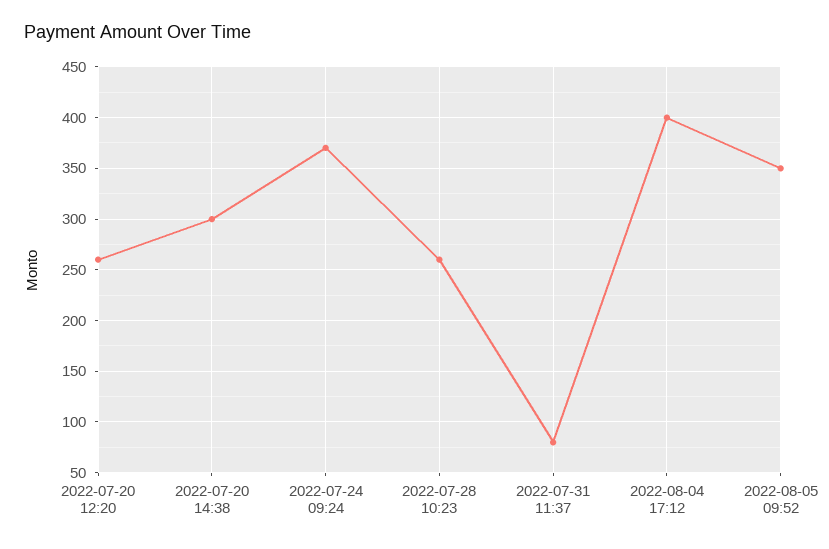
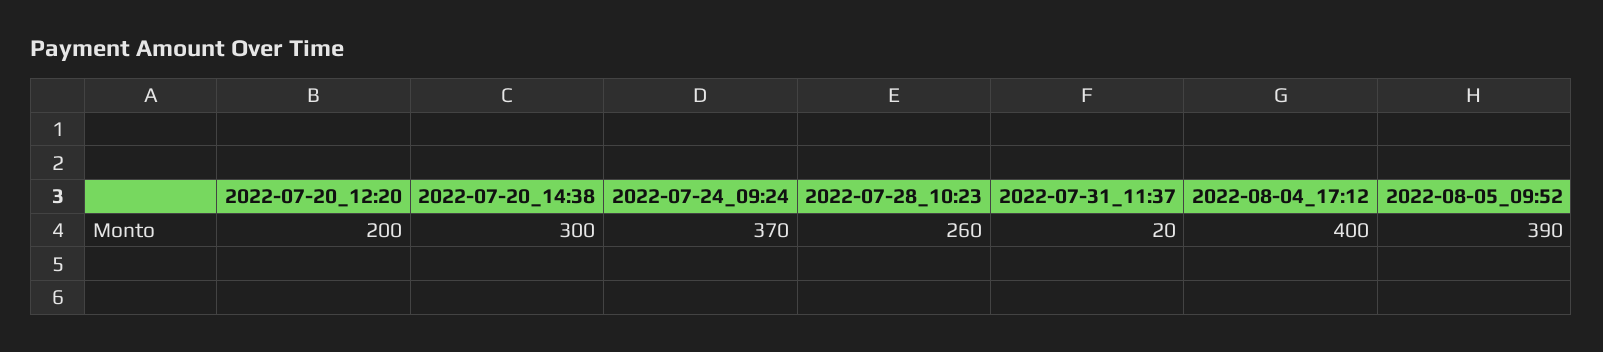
  {
-   "2022-07-20 12:20": 260,
+   "2022-07-20 12:20": 200,
    "2022-07-20 14:38": 300,
    "2022-07-24 09:24": 370,
    "2022-07-28 10:23": 260,
-   "2022-07-31 11:37": 80,
+   "2022-07-31 11:37": 20,
    "2022-08-04 17:12": 400,
-   "2022-08-05 09:52": 350
+   "2022-08-05 09:52": 390
  }

